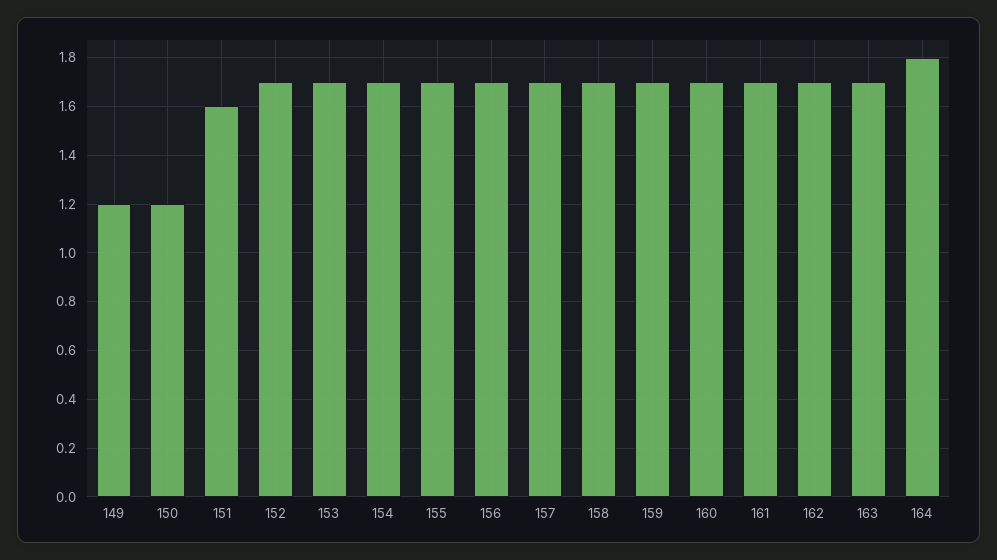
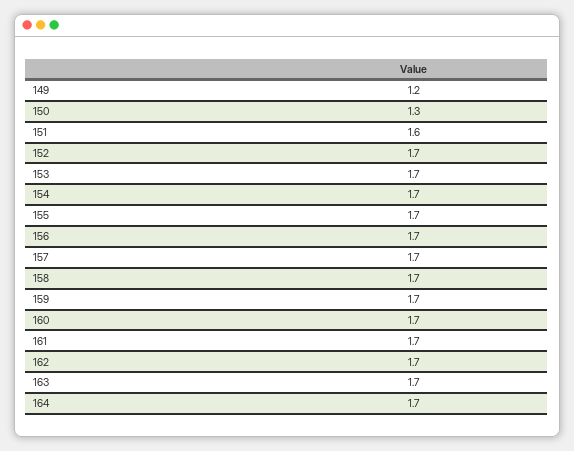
  {
    "149": 1.2,
-   "150": 1.2,
+   "150": 1.3,
    "151": 1.6,
    "152": 1.7,
    "153": 1.7,
    "154": 1.7,
    "155": 1.7,
    "156": 1.7,
    "157": 1.7,
    "158": 1.7,
    "159": 1.7,
    "160": 1.7,
    "161": 1.7,
    "162": 1.7,
    "163": 1.7,
-   "164": 1.8
+   "164": 1.7
  }

